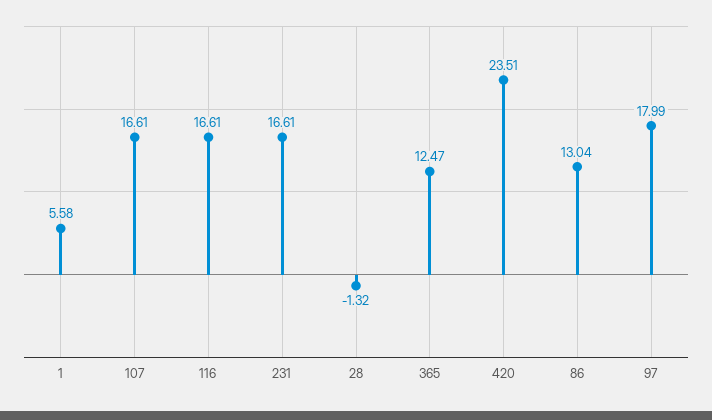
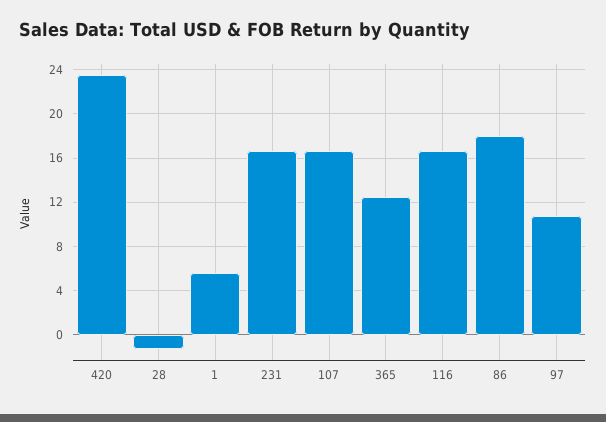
  {
    "1": 5.58,
    "107": 16.61,
    "116": 16.61,
    "231": 16.61,
    "28": -1.32,
    "365": 12.47,
    "420": 23.51,
-   "86": 13.04,
+   "86": 18,
-   "97": 17.99
+   "97": 11
  }

